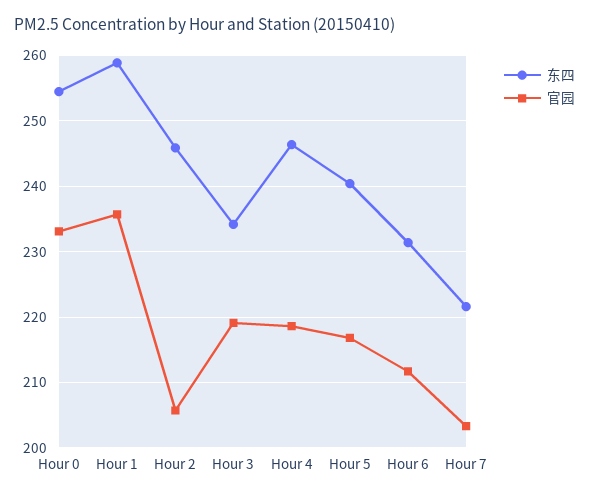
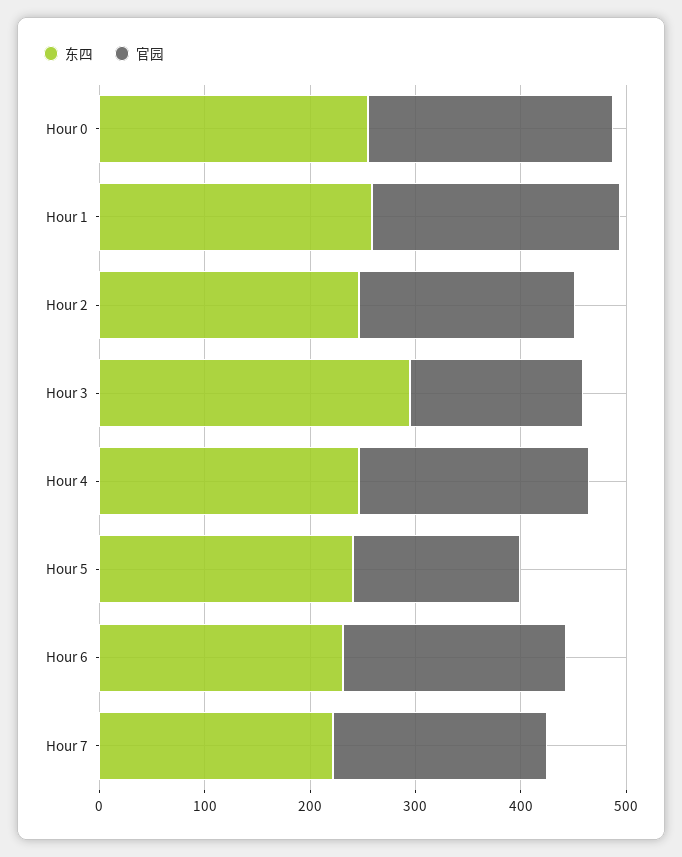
  {
    "东四": {
      "Hour 0": 255,
      "Hour 1": 259,
      "Hour 2": 246,
-     "Hour 3": 234,
+     "Hour 3": 300,
      "Hour 4": 246,
      "Hour 5": 240,
      "Hour 6": 231,
      "Hour 7": 222
    },
    "官园": {
      "Hour 0": 233,
      "Hour 1": 236,
      "Hour 2": 206,
-     "Hour 3": 219,
+     "Hour 3": 160,
      "Hour 4": 219,
-     "Hour 5": 217,
+     "Hour 5": 160,
      "Hour 6": 212,
      "Hour 7": 203
    }
  }

